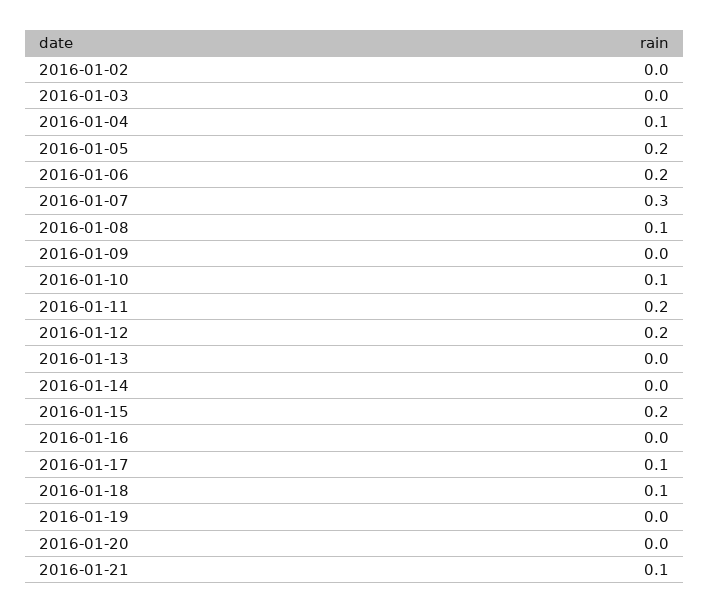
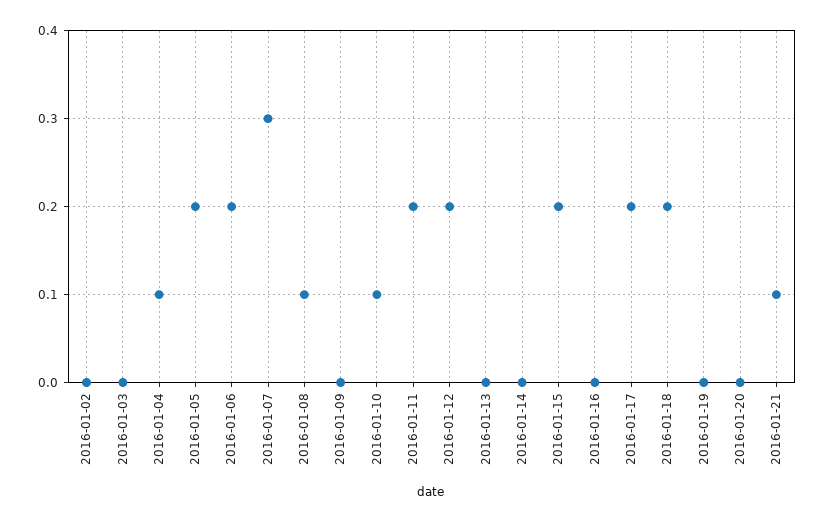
  {
    "2016-01-02": 0,
    "2016-01-03": 0,
    "2016-01-04": 0.1,
    "2016-01-05": 0.2,
    "2016-01-06": 0.2,
    "2016-01-07": 0.3,
    "2016-01-08": 0.1,
    "2016-01-09": 0,
    "2016-01-10": 0.1,
    "2016-01-11": 0.2,
    "2016-01-12": 0.2,
    "2016-01-13": 0,
    "2016-01-14": 0,
    "2016-01-15": 0.2,
    "2016-01-16": 0,
-   "2016-01-17": 0.1,
+   "2016-01-17": 0.2,
-   "2016-01-18": 0.1,
+   "2016-01-18": 0.2,
    "2016-01-19": 0,
    "2016-01-20": 0,
    "2016-01-21": 0.1
  }

